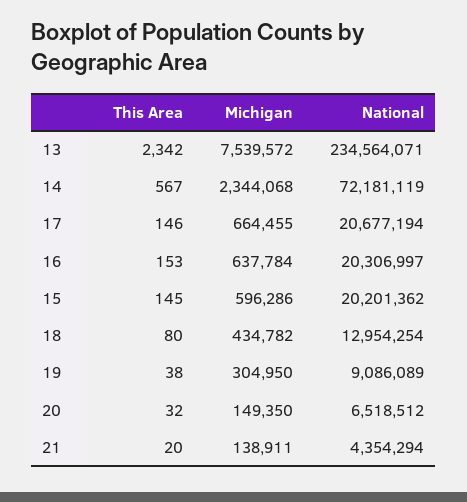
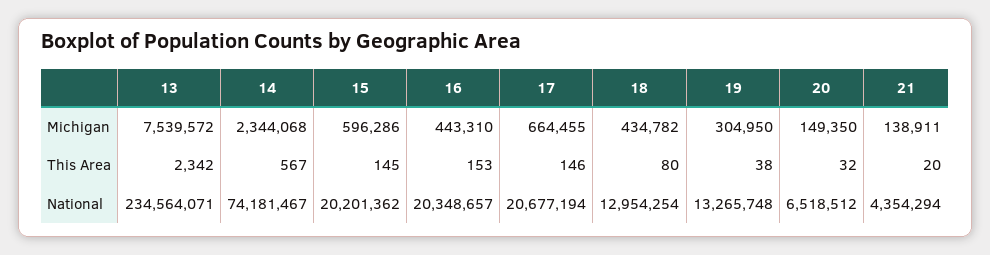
  {
    "This Area": {
      "13": 2342,
      "14": 567,
      "17": 146,
      "16": 153,
      "15": 145,
      "18": 80,
      "19": 38,
      "20": 32,
      "21": 20
    },
    "Michigan": {
      "13": 7539572,
      "14": 2344068,
      "17": 664455,
-     "16": 637784,
+     "16": 443310,
      "15": 596286,
      "18": 434782,
      "19": 304950,
      "20": 149350,
      "21": 138911
    },
    "National": {
      "13": 234564071,
-     "14": 72181119,
+     "14": 74181467,
      "17": 20677194,
-     "16": 20306997,
+     "16": 20348657,
      "15": 20201362,
      "18": 12954254,
-     "19": 9086089,
+     "19": 13265748,
      "20": 6518512,
      "21": 4354294
    }
  }

